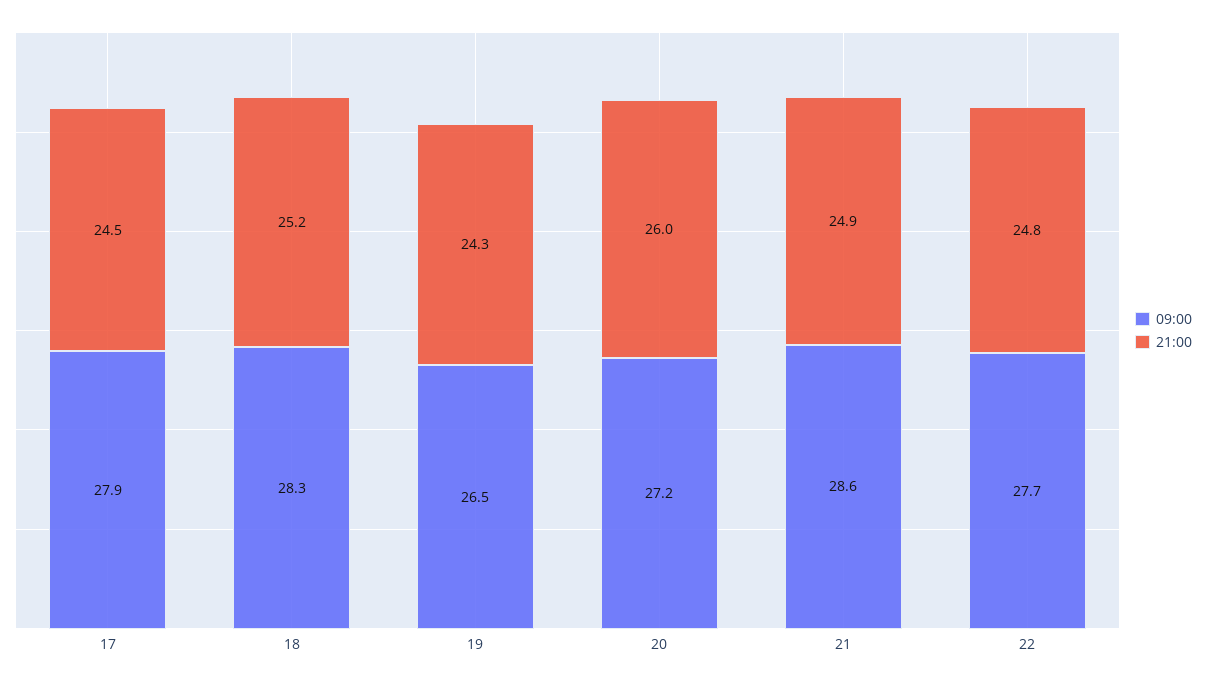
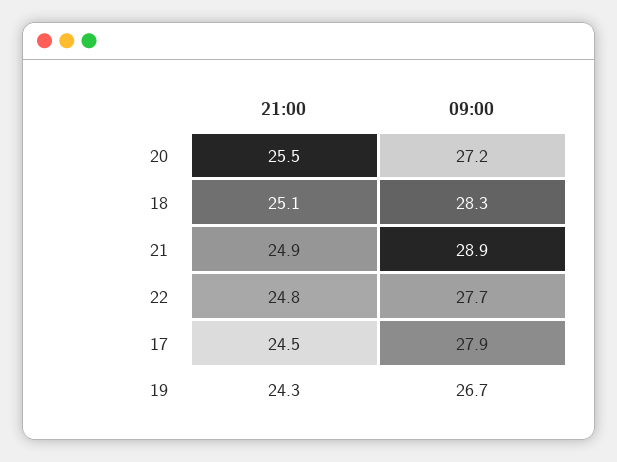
  {
    "09:00": {
      "17": 27.9,
      "18": 28.3,
-     "19": 26.5,
+     "19": 26.7,
      "20": 27.2,
-     "21": 28.6,
+     "21": 28.9,
      "22": 27.7
    },
    "21:00": {
      "17": 24.5,
-     "18": 25.2,
+     "18": 25.1,
      "19": 24.3,
-     "20": 26,
+     "20": 25.5,
      "21": 24.9,
      "22": 24.8
    }
  }

